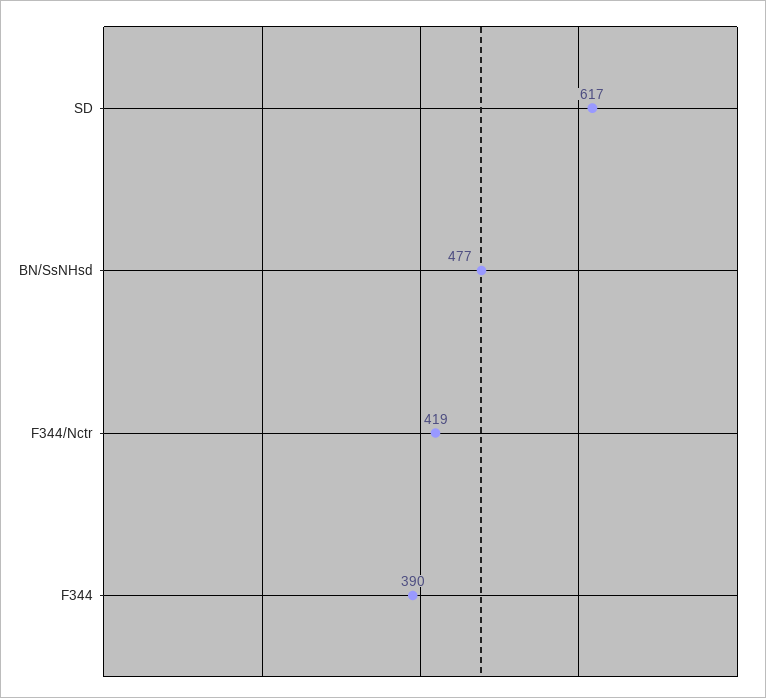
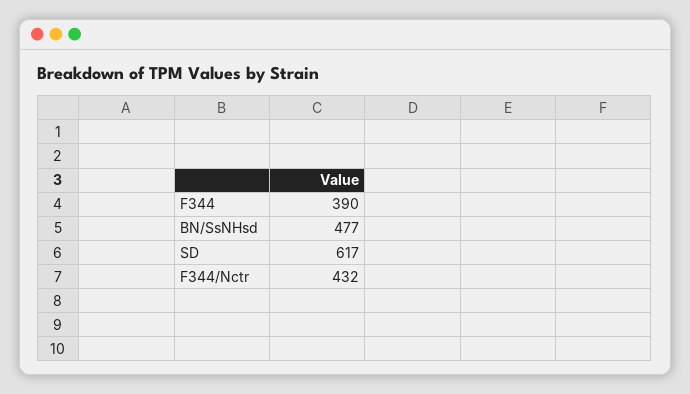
  {
    "SD": 617,
    "BN/SsNHsd": 477,
-   "F344/Nctr": 419,
+   "F344/Nctr": 432,
    "F344": 390
  }

